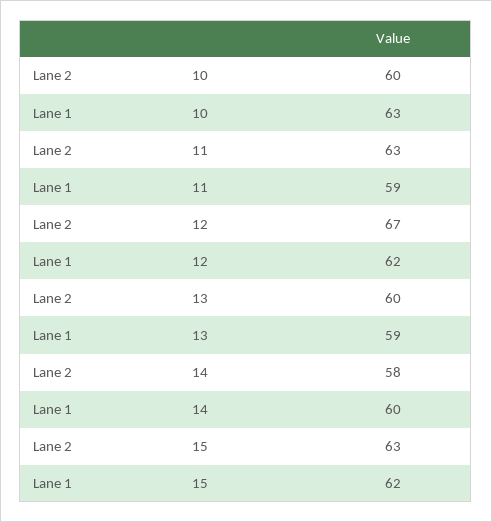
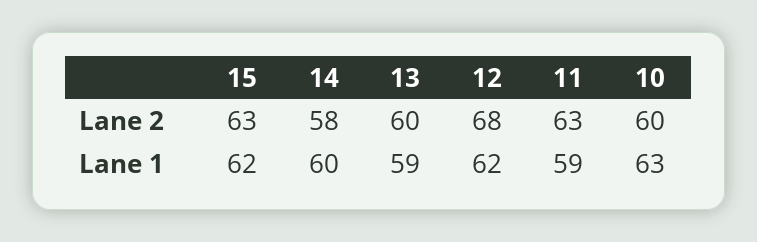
  {
    "Lane 2": {
      "10": 60,
      "11": 63,
-     "12": 67,
+     "12": 68,
      "13": 60,
      "14": 58,
      "15": 63
    },
    "Lane 1": {
      "10": 63,
      "11": 59,
      "12": 62,
      "13": 59,
      "14": 60,
      "15": 62
    }
  }

